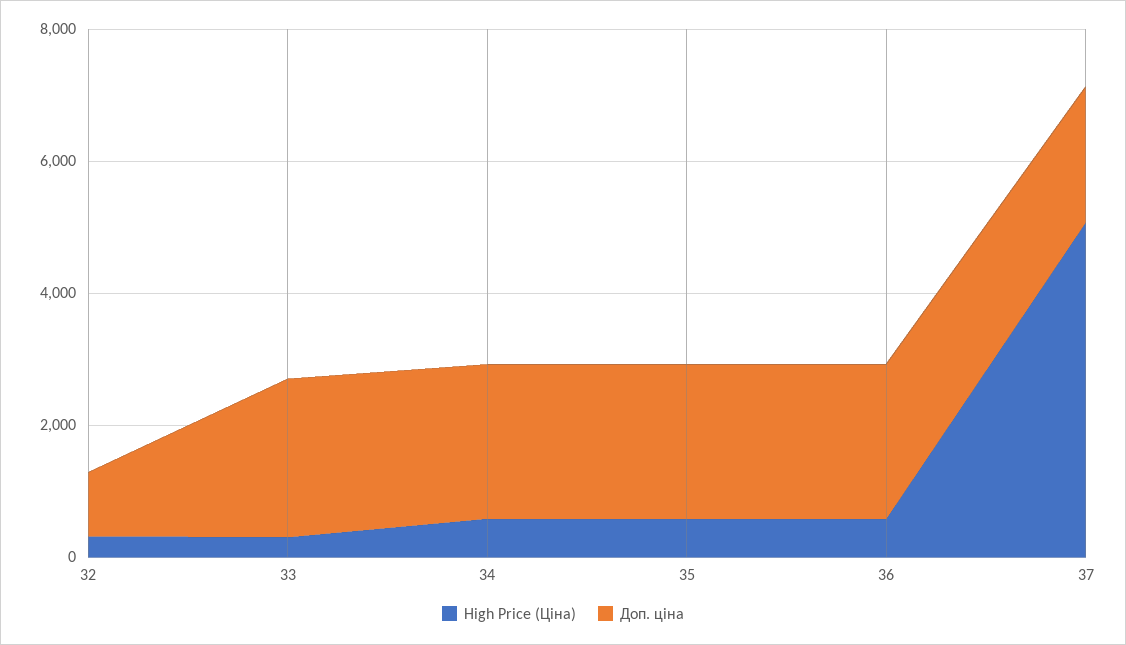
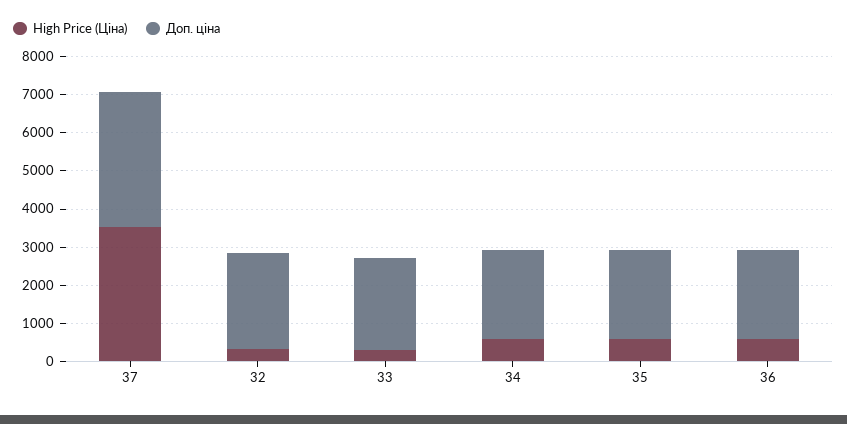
  {
    "High Price (Ціна)": {
      "32": 250,
      "33": 250,
      "34": 500,
      "35": 500,
      "36": 500,
-     "37": 5000
+     "37": 3500
    },
    "Доп. ціна": {
-     "32": 1000,
+     "32": 2500,
      "33": 2500,
      "34": 2250,
      "35": 2250,
      "36": 2250,
-     "37": 2000
+     "37": 3500
    }
  }

